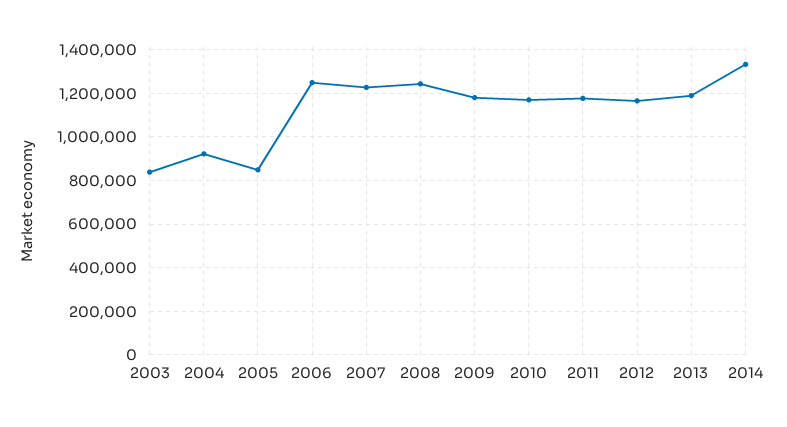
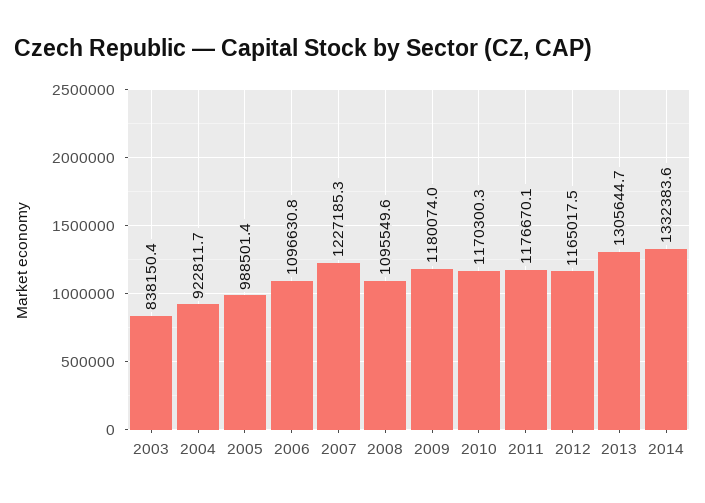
  {
    "2003": 838150.4,
    "2004": 922811.7,
-   "2005": 850000,
+   "2005": 988501.4,
-   "2006": 1250000,
+   "2006": 1096630.8,
    "2007": 1227185.3,
-   "2008": 1250000,
+   "2008": 1095549.6,
    "2009": 1180074,
    "2010": 1170300.3,
    "2011": 1176670.1,
    "2012": 1165017.5,
-   "2013": 1200000,
+   "2013": 1305644.7,
    "2014": 1332383.6
  }

